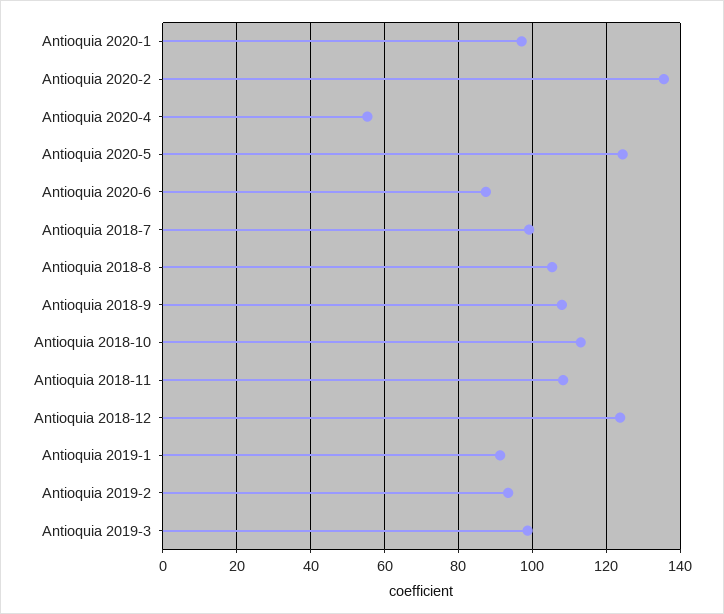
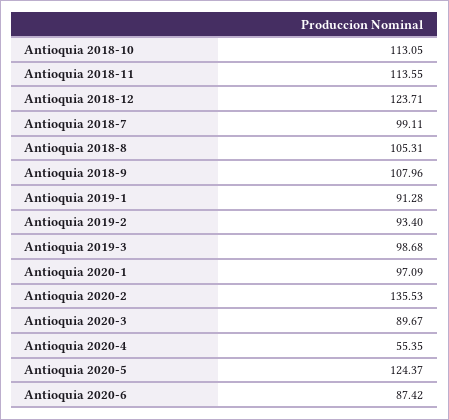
  {
    "Antioquia 2020-1": 97.09,
    "Antioquia 2020-2": 135.53,
    "Antioquia 2020-4": 55.35,
    "Antioquia 2020-5": 124.37,
    "Antioquia 2020-6": 87.42,
    "Antioquia 2018-7": 99.11,
    "Antioquia 2018-8": 105.31,
    "Antioquia 2018-9": 107.96,
    "Antioquia 2018-10": 113.05,
-   "Antioquia 2018-11": 108,
+   "Antioquia 2018-11": 113.55,
    "Antioquia 2018-12": 123.71,
    "Antioquia 2019-1": 91.28,
    "Antioquia 2019-2": 93.4,
-   "Antioquia 2019-3": 98.68
+   "Antioquia 2019-3": 98.68,
+   "Antioquia 2020-3": 89.67
  }

